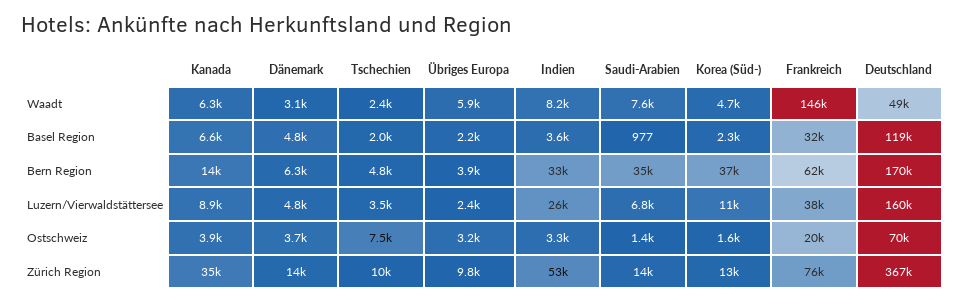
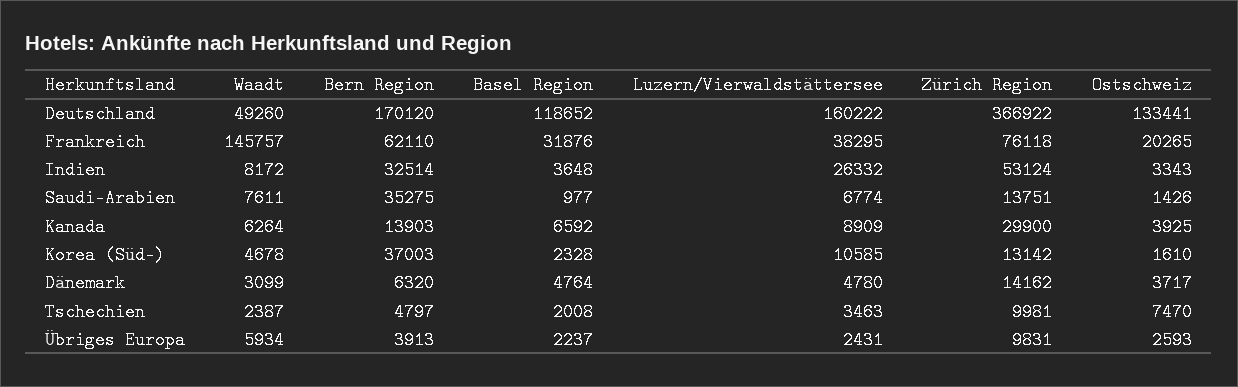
  {
    "Kanada": {
      "Waadt": 6264,
      "Basel Region": 6592,
      "Bern Region": 13903,
      "Luzern/Vierwaldstättersee": 8909,
      "Ostschweiz": 3925,
-     "Zürich Region": 35000
+     "Zürich Region": 29900
    },
    "Dänemark": {
      "Waadt": 3099,
      "Basel Region": 4764,
      "Bern Region": 6320,
      "Luzern/Vierwaldstättersee": 4780,
      "Ostschweiz": 3717,
      "Zürich Region": 14162
    },
    "Tschechien": {
      "Waadt": 2387,
      "Basel Region": 2008,
      "Bern Region": 4797,
      "Luzern/Vierwaldstättersee": 3463,
      "Ostschweiz": 7470,
      "Zürich Region": 9981
    },
    "Übriges Europa": {
      "Waadt": 5934,
      "Basel Region": 2237,
      "Bern Region": 3913,
      "Luzern/Vierwaldstättersee": 2431,
-     "Ostschweiz": 3200,
+     "Ostschweiz": 2593,
      "Zürich Region": 9831
    },
    "Indien": {
      "Waadt": 8172,
      "Basel Region": 3648,
      "Bern Region": 32514,
      "Luzern/Vierwaldstättersee": 26332,
      "Ostschweiz": 3343,
      "Zürich Region": 53124
    },
    "Saudi-Arabien": {
      "Waadt": 7611,
      "Basel Region": 977,
      "Bern Region": 35275,
      "Luzern/Vierwaldstättersee": 6774,
      "Ostschweiz": 1426,
      "Zürich Region": 13751
    },
    "Korea (Süd-)": {
      "Waadt": 4678,
      "Basel Region": 2328,
      "Bern Region": 37003,
      "Luzern/Vierwaldstättersee": 10585,
      "Ostschweiz": 1610,
      "Zürich Region": 13142
    },
    "Frankreich": {
      "Waadt": 145757,
      "Basel Region": 31876,
      "Bern Region": 62110,
      "Luzern/Vierwaldstättersee": 38295,
      "Ostschweiz": 20265,
      "Zürich Region": 76118
    },
    "Deutschland": {
      "Waadt": 49260,
      "Basel Region": 118652,
      "Bern Region": 170120,
      "Luzern/Vierwaldstättersee": 160222,
-     "Ostschweiz": 70000,
+     "Ostschweiz": 133441,
      "Zürich Region": 366922
    }
  }

